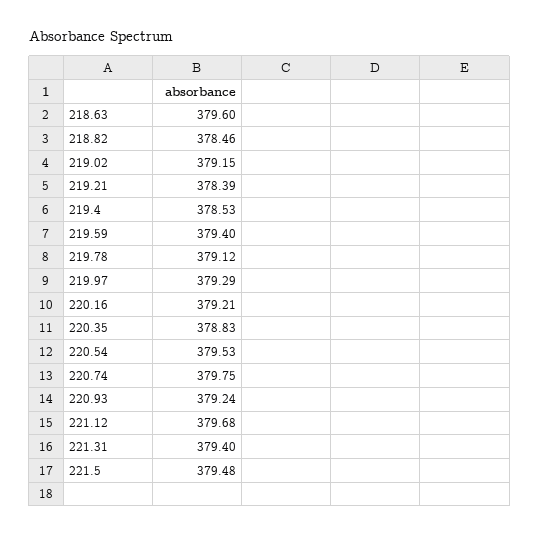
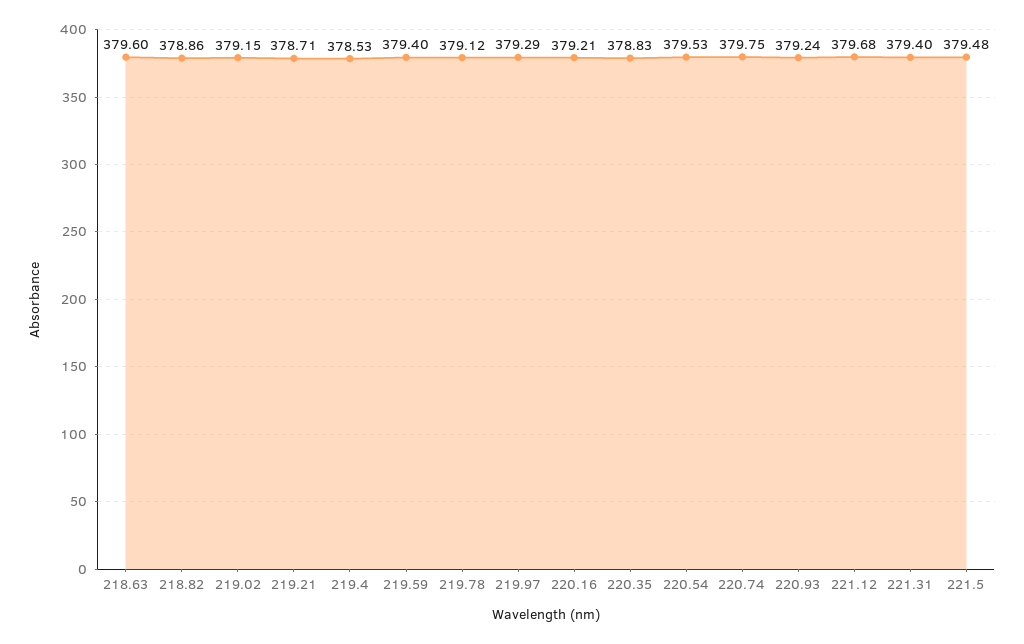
  {
    "218.63": 379.6,
-   "218.82": 378.46,
+   "218.82": 378.86,
    "219.02": 379.15,
-   "219.21": 378.39,
+   "219.21": 378.71,
    "219.4": 378.53,
    "219.59": 379.4,
    "219.78": 379.12,
    "219.97": 379.29,
    "220.16": 379.21,
    "220.35": 378.83,
    "220.54": 379.53,
    "220.74": 379.75,
    "220.93": 379.24,
    "221.12": 379.68,
    "221.31": 379.4,
    "221.5": 379.48
  }

